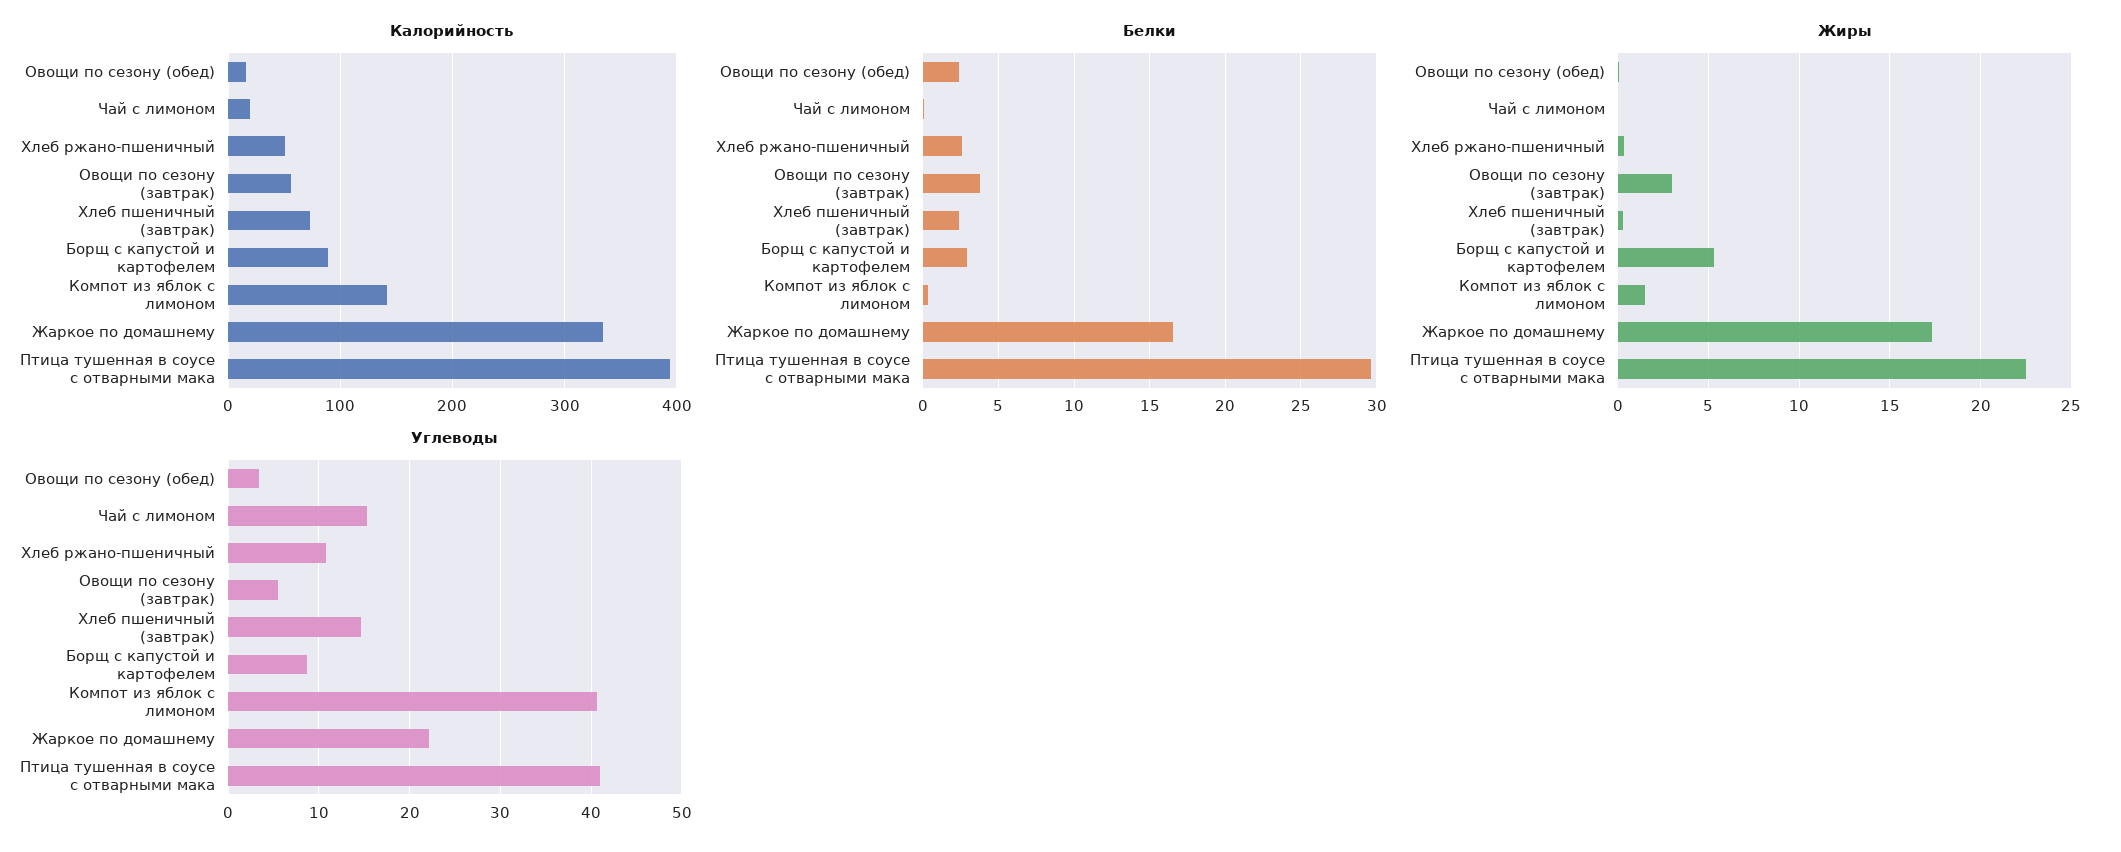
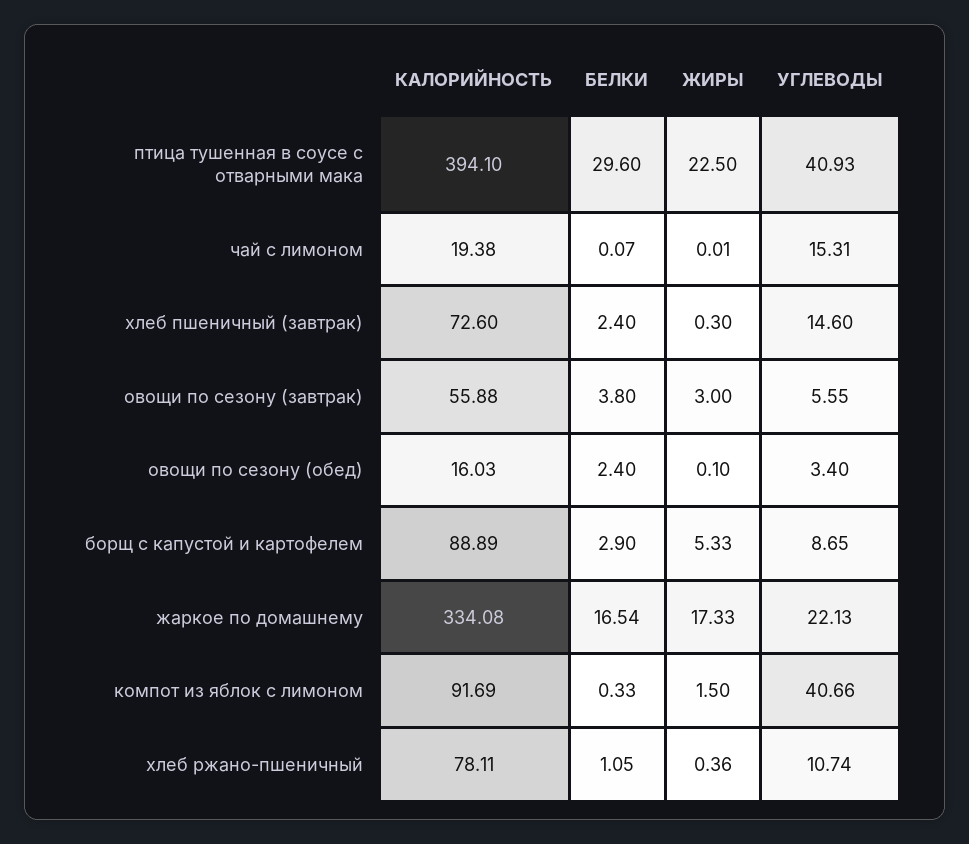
  {
    "Калорийность": {
      "Овощи по сезону (обед)": 16.03,
      "Чай с лимоном": 19.38,
-     "Хлеб ржано-пшеничный": 50,
+     "Хлеб ржано-пшеничный": 78.11,
      "Овощи по сезону (завтрак)": 55.88,
      "Хлеб пшеничный (завтрак)": 72.6,
      "Борщ с капустой и картофелем": 88.89,
-     "Компот из яблок с лимоном": 140,
+     "Компот из яблок с лимоном": 91.69,
      "Жаркое по домашнему": 334.08,
      "Птица тушенная в соусе с отварными мака": 394.1
    },
    "Белки": {
      "Овощи по сезону (обед)": 2.4,
      "Чай с лимоном": 0.07,
-     "Хлеб ржано-пшеничный": 2.5,
+     "Хлеб ржано-пшеничный": 1.05,
      "Овощи по сезону (завтрак)": 3.8,
      "Хлеб пшеничный (завтрак)": 2.4,
      "Борщ с капустой и картофелем": 2.9,
      "Компот из яблок с лимоном": 0.33,
      "Жаркое по домашнему": 16.54,
      "Птица тушенная в соусе с отварными мака": 29.6
    },
    "Жиры": {
      "Овощи по сезону (обед)": 0.1,
      "Чай с лимоном": 0.01,
      "Хлеб ржано-пшеничный": 0.36,
      "Овощи по сезону (завтрак)": 3,
      "Хлеб пшеничный (завтрак)": 0.3,
      "Борщ с капустой и картофелем": 5.33,
      "Компот из яблок с лимоном": 1.5,
      "Жаркое по домашнему": 17.33,
      "Птица тушенная в соусе с отварными мака": 22.5
    },
    "Углеводы": {
      "Овощи по сезону (обед)": 3.4,
      "Чай с лимоном": 15.31,
      "Хлеб ржано-пшеничный": 10.74,
      "Овощи по сезону (завтрак)": 5.55,
      "Хлеб пшеничный (завтрак)": 14.6,
      "Борщ с капустой и картофелем": 8.65,
      "Компот из яблок с лимоном": 40.66,
      "Жаркое по домашнему": 22.13,
      "Птица тушенная в соусе с отварными мака": 40.93
    }
  }

